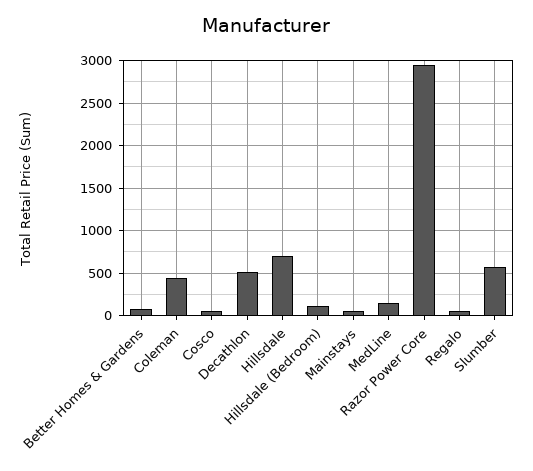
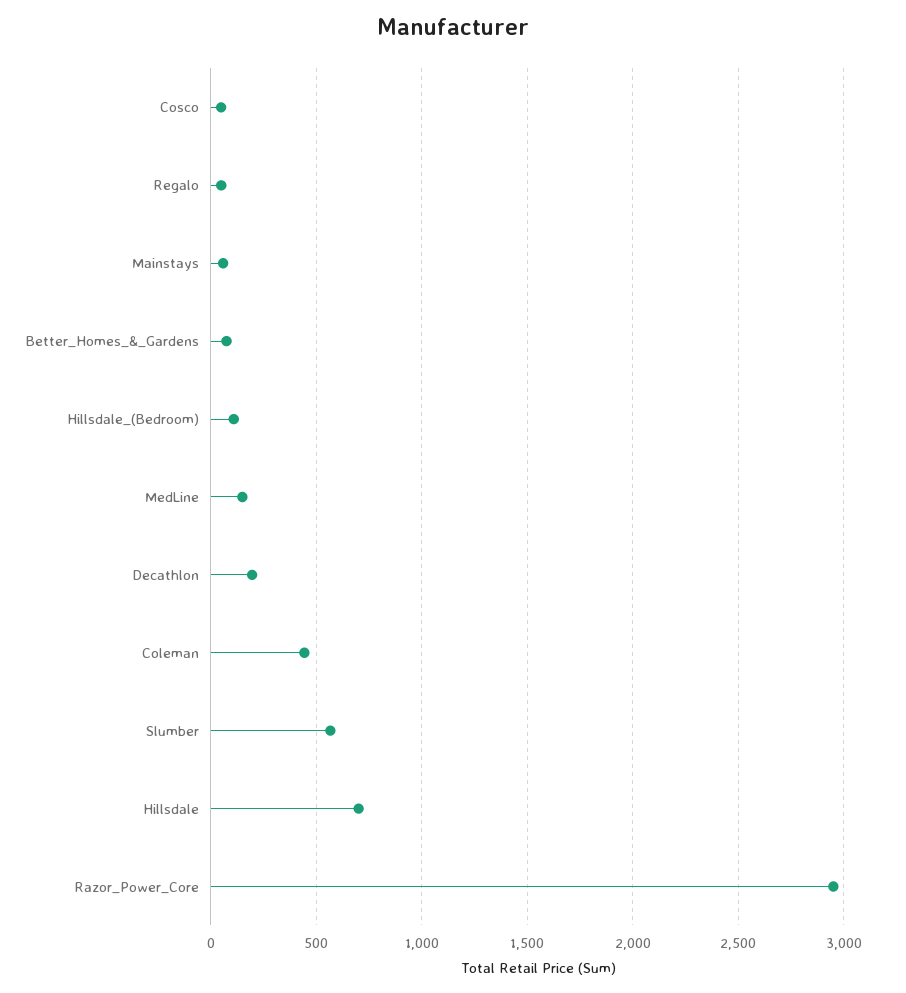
  {
    "Better Homes & Gardens": 100,
    "Coleman": 450,
    "Cosco": 50,
-   "Decathlon": 500,
+   "Decathlon": 200,
    "Hillsdale": 700,
    "Hillsdale (Bedroom)": 100,
    "Mainstays": 50,
    "MedLine": 150,
    "Razor Power Core": 2950,
    "Regalo": 50,
    "Slumber": 550
  }

